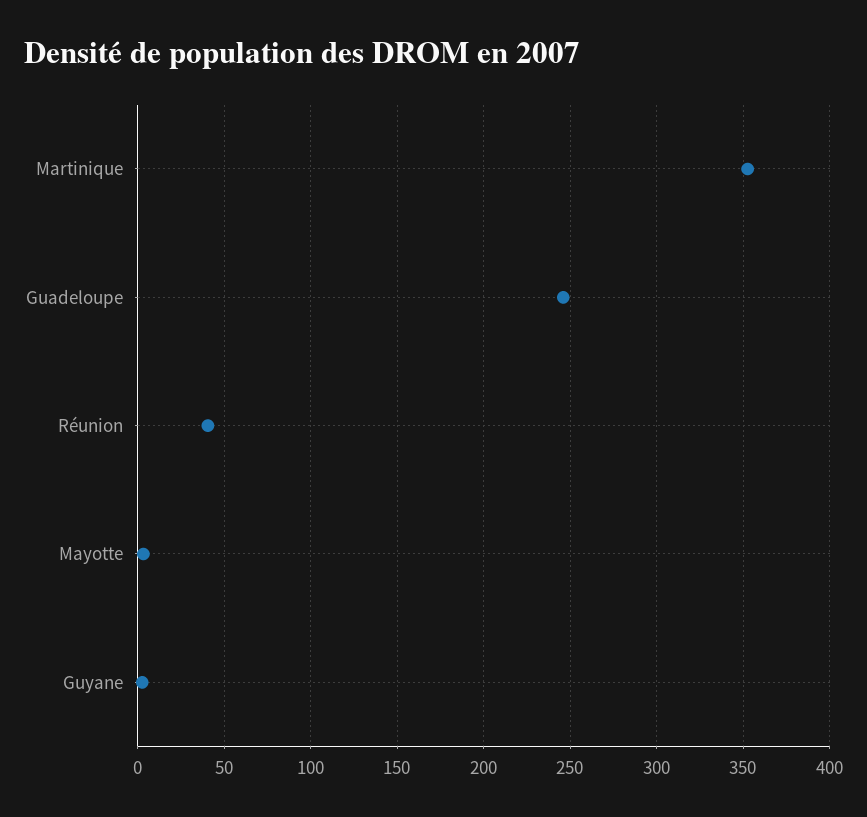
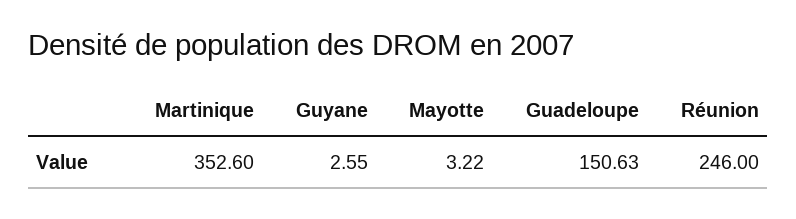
  {
    "Martinique": 352.6,
-   "Guadeloupe": 245,
+   "Guadeloupe": 150.63,
-   "Réunion": 40,
+   "Réunion": 246,
    "Mayotte": 3.22,
    "Guyane": 2.55
  }

